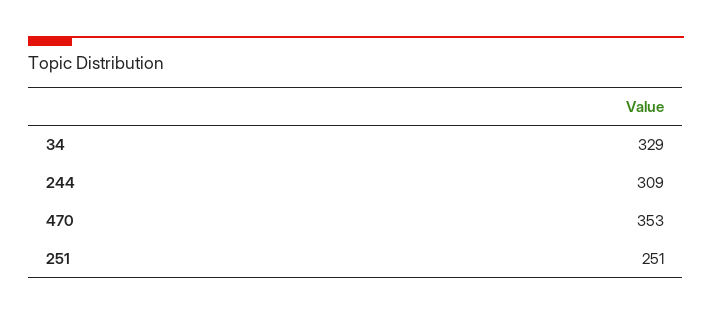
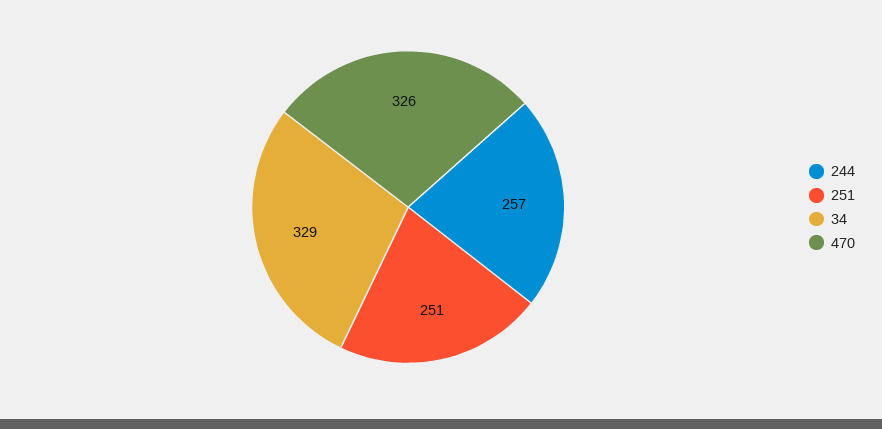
  {
    "34": 329,
-   "244": 309,
+   "244": 257,
-   "470": 353,
+   "470": 326,
    "251": 251
  }

